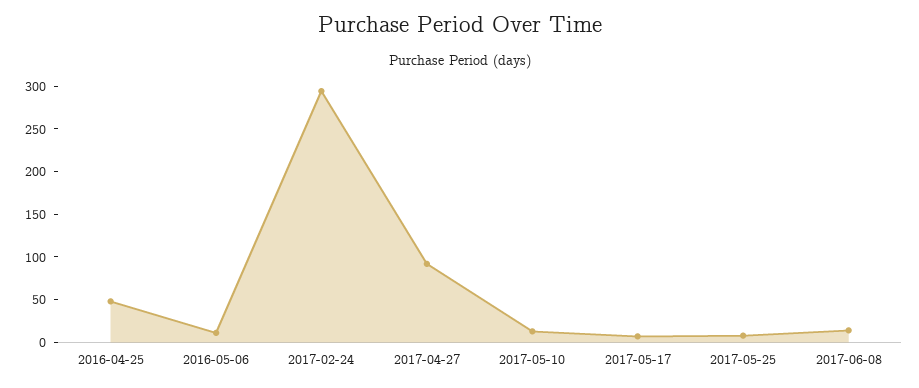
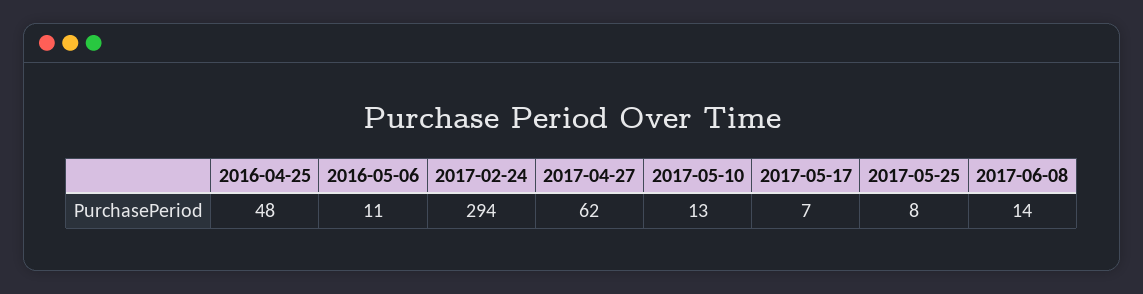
  {
    "2016-04-25": 48,
    "2016-05-06": 11,
    "2017-02-24": 294,
-   "2017-04-27": 90,
+   "2017-04-27": 62,
    "2017-05-10": 13,
    "2017-05-17": 7,
    "2017-05-25": 8,
    "2017-06-08": 14
  }

